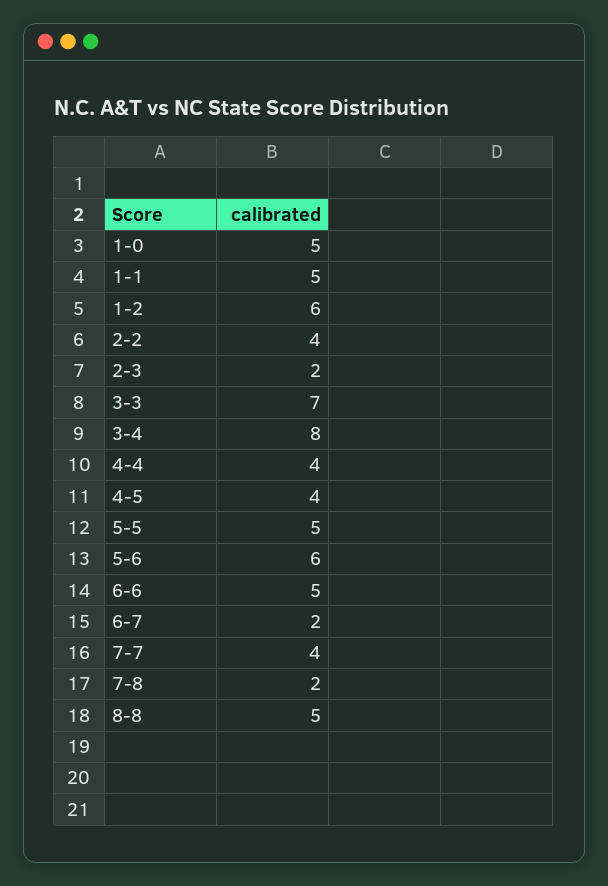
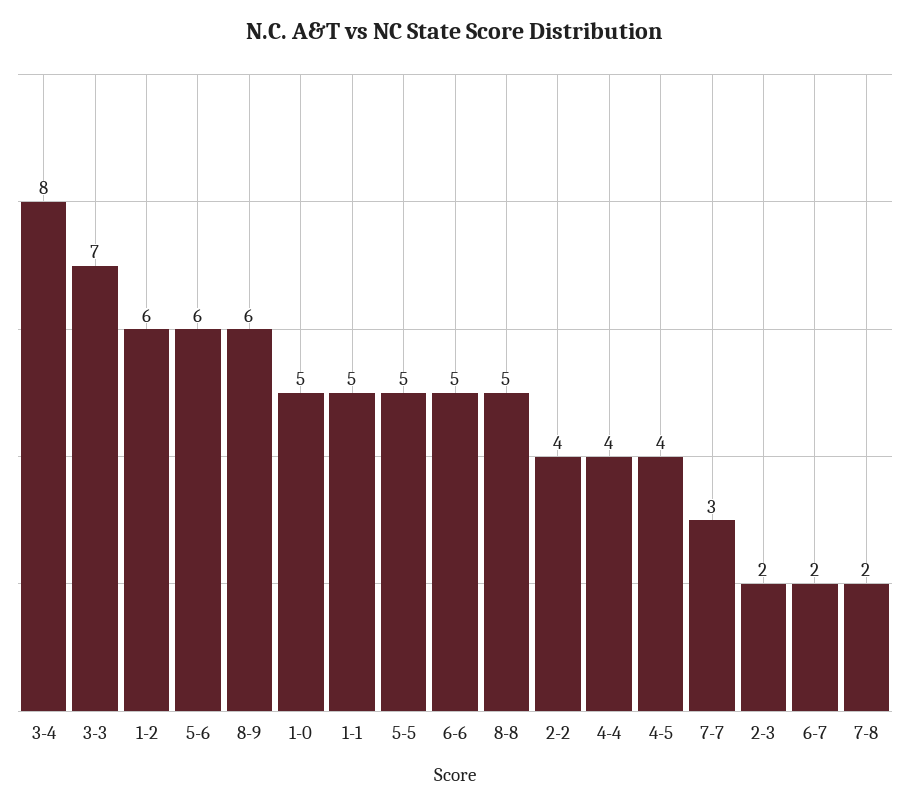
  {
    "1-0": 5,
    "1-1": 5,
    "1-2": 6,
    "2-2": 4,
    "2-3": 2,
    "3-3": 7,
    "3-4": 8,
    "4-4": 4,
    "4-5": 4,
    "5-5": 5,
    "5-6": 6,
    "6-6": 5,
    "6-7": 2,
-   "7-7": 4,
+   "7-7": 3,
    "7-8": 2,
-   "8-8": 5
+   "8-8": 5,
+   "8-9": 6
  }

